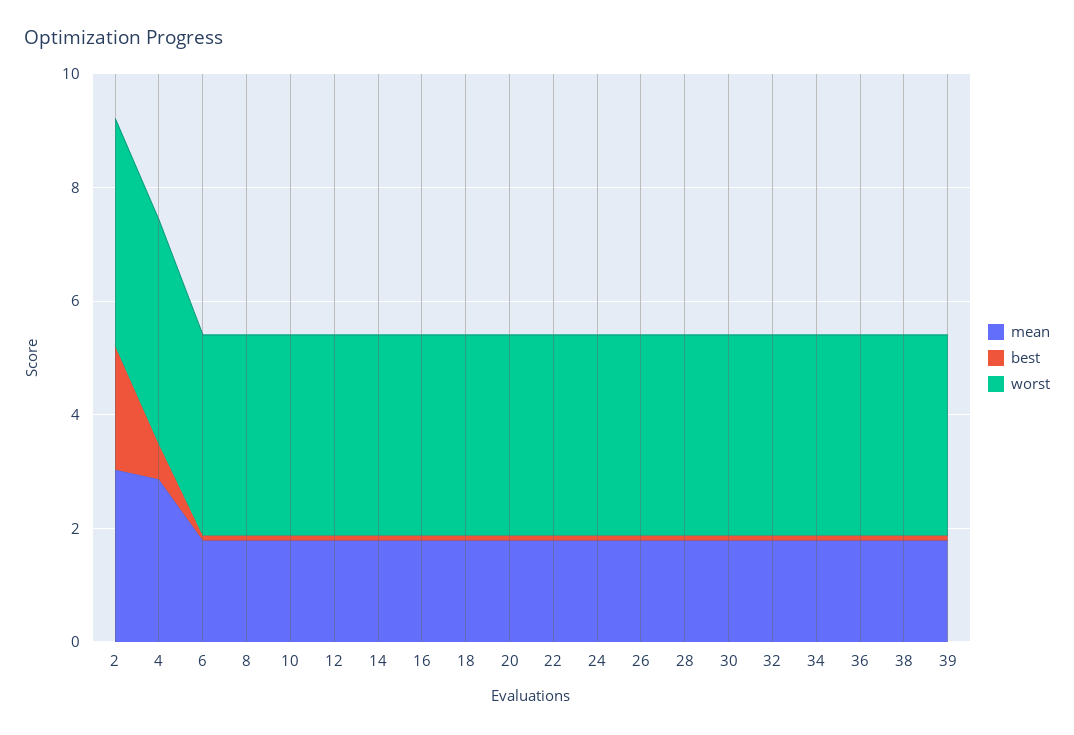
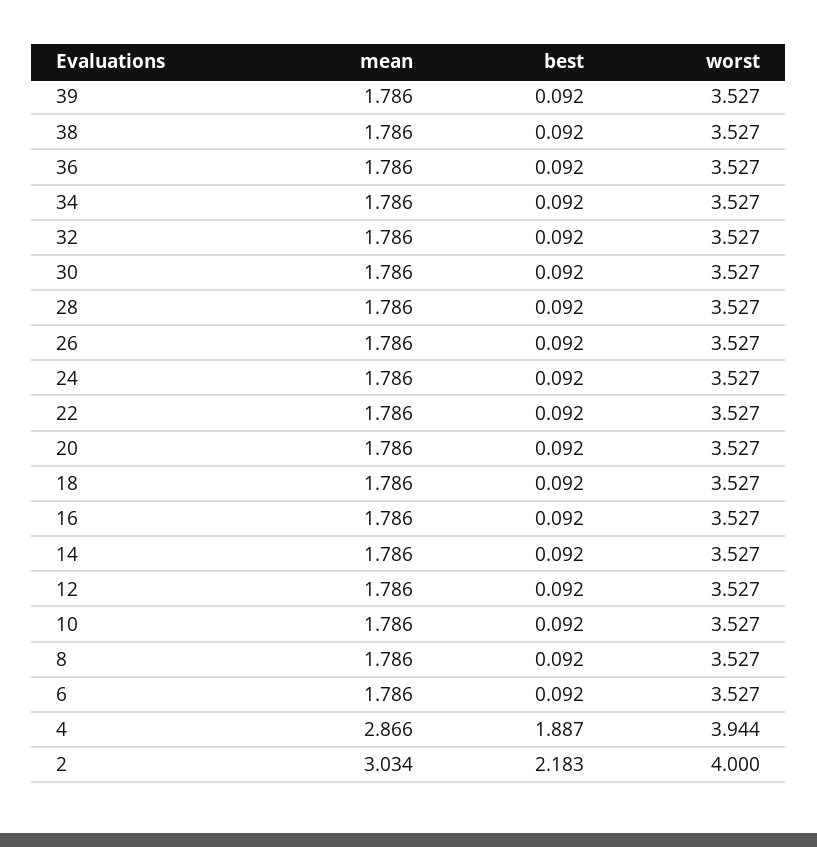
  {
    "mean": {
      "2": 3.034,
      "4": 2.866,
      "6": 1.786,
      "8": 1.786,
      "10": 1.786,
      "12": 1.786,
      "14": 1.786,
      "16": 1.786,
      "18": 1.786,
      "20": 1.786,
      "22": 1.786,
      "24": 1.786,
      "26": 1.786,
      "28": 1.786,
      "30": 1.786,
      "32": 1.786,
      "34": 1.786,
      "36": 1.786,
      "38": 1.786,
      "39": 1.786
    },
    "best": {
      "2": 2.183,
-     "4": 0.5,
+     "4": 1.887,
      "6": 0.092,
      "8": 0.092,
      "10": 0.092,
      "12": 0.092,
      "14": 0.092,
      "16": 0.092,
      "18": 0.092,
      "20": 0.092,
      "22": 0.092,
      "24": 0.092,
      "26": 0.092,
      "28": 0.092,
      "30": 0.092,
      "32": 0.092,
      "34": 0.092,
      "36": 0.092,
      "38": 0.092,
      "39": 0.092
    },
    "worst": {
      "2": 4,
      "4": 3.944,
      "6": 3.527,
      "8": 3.527,
      "10": 3.527,
      "12": 3.527,
      "14": 3.527,
      "16": 3.527,
      "18": 3.527,
      "20": 3.527,
      "22": 3.527,
      "24": 3.527,
      "26": 3.527,
      "28": 3.527,
      "30": 3.527,
      "32": 3.527,
      "34": 3.527,
      "36": 3.527,
      "38": 3.527,
      "39": 3.527
    }
  }

